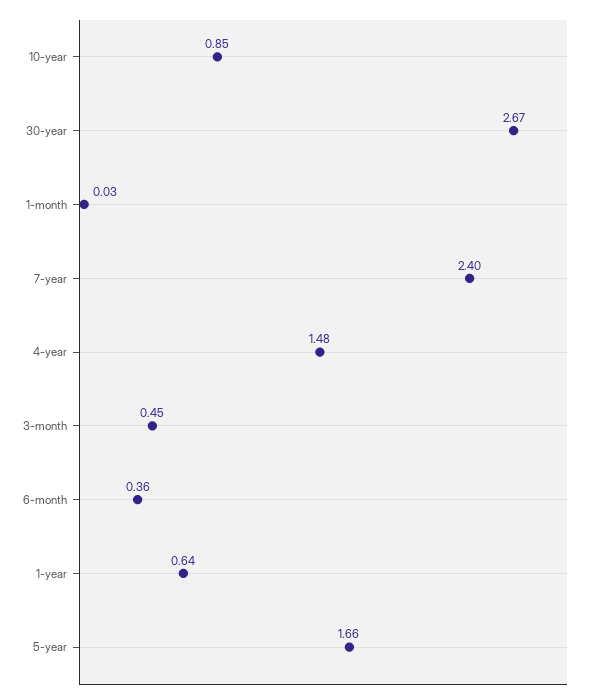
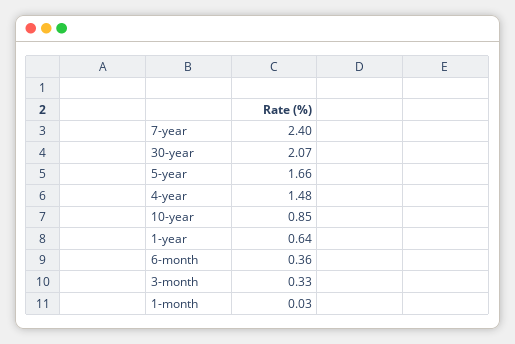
  {
    "10-year": 0.85,
-   "30-year": 2.67,
+   "30-year": 2.07,
    "1-month": 0.03,
    "7-year": 2.4,
    "4-year": 1.48,
-   "3-month": 0.45,
+   "3-month": 0.33,
    "6-month": 0.36,
    "1-year": 0.64,
    "5-year": 1.66
  }

